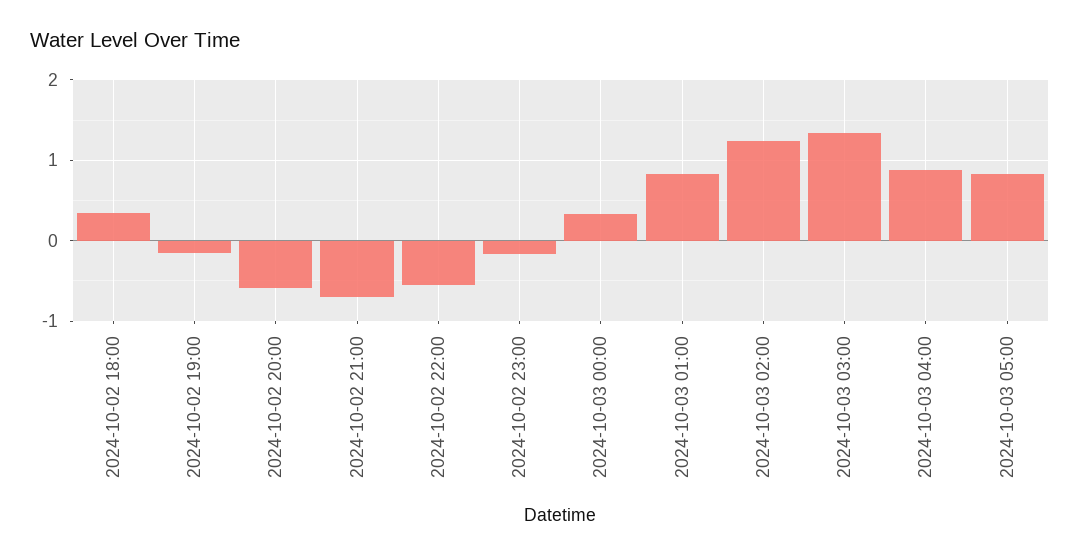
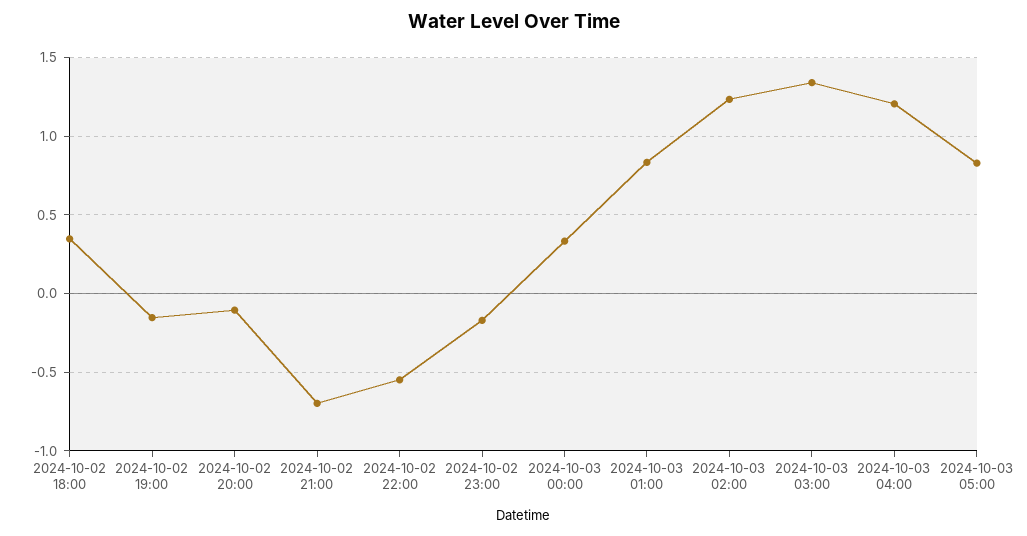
  {
    "2024-10-02 18:00": 0.35,
    "2024-10-02 19:00": -0.15,
-   "2024-10-02 20:00": -0.6,
+   "2024-10-02 20:00": -0.1,
    "2024-10-02 21:00": -0.7,
    "2024-10-02 22:00": -0.55,
    "2024-10-02 23:00": -0.15,
    "2024-10-03 00:00": 0.35,
    "2024-10-03 01:00": 0.85,
    "2024-10-03 02:00": 1.25,
    "2024-10-03 03:00": 1.35,
-   "2024-10-03 04:00": 0.9,
+   "2024-10-03 04:00": 1.2,
    "2024-10-03 05:00": 0.85
  }

